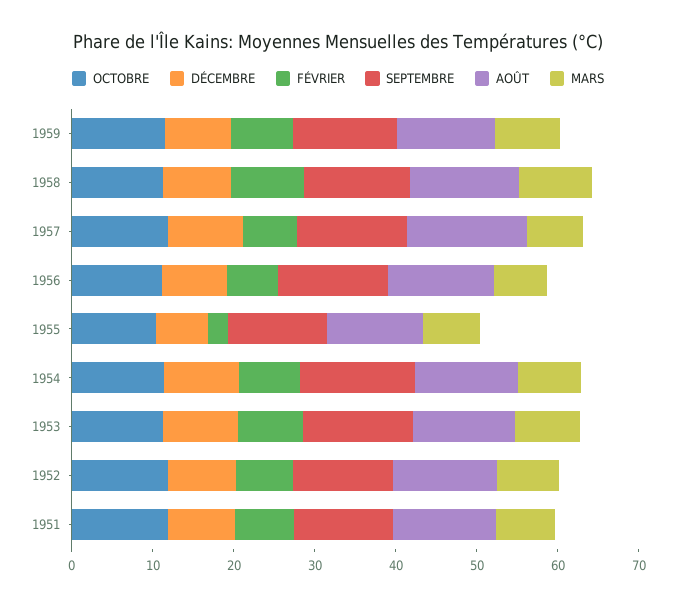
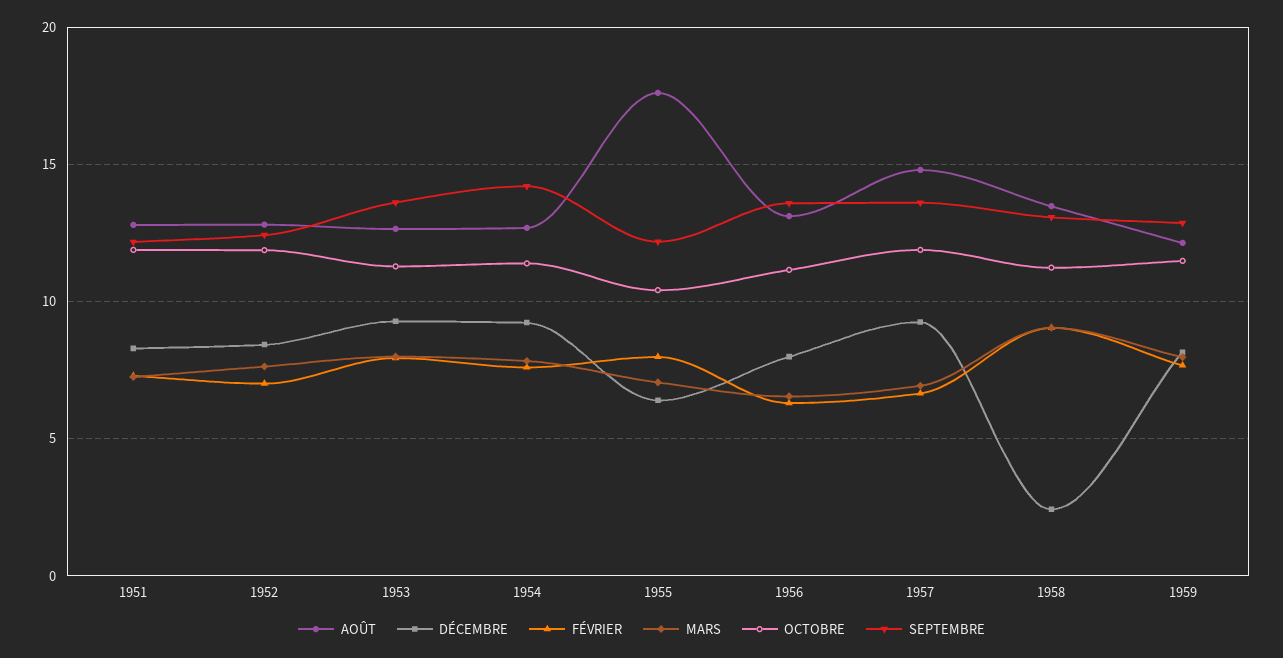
  {
    "OCTOBRE": {
      "1959": 11.5,
      "1958": 11,
      "1957": 12,
      "1956": 11,
      "1955": 10.5,
      "1954": 11.5,
      "1953": 11.5,
      "1952": 12,
      "1951": 12
    },
    "DÉCEMBRE": {
      "1959": 8,
-     "1958": 8,
+     "1958": 2.5,
      "1957": 9.5,
      "1956": 8,
      "1955": 6.5,
      "1954": 9,
      "1953": 9.5,
      "1952": 8.5,
      "1951": 8.5
    },
    "FÉVRIER": {
      "1959": 7.5,
      "1958": 9,
      "1957": 6.5,
      "1956": 6.5,
-     "1955": 2,
+     "1955": 8,
      "1954": 7.5,
      "1953": 8,
      "1952": 7,
      "1951": 7.5
    },
    "SEPTEMBRE": {
      "1959": 13,
      "1958": 13,
      "1957": 13.5,
      "1956": 13.5,
      "1955": 12,
      "1954": 14,
      "1953": 13.5,
      "1952": 12.5,
      "1951": 12
    },
    "AOÛT": {
      "1959": 12,
      "1958": 13.5,
      "1957": 15,
      "1956": 13,
-     "1955": 12,
+     "1955": 17.5,
      "1954": 12.5,
      "1953": 12.5,
      "1952": 13,
      "1951": 13
    },
    "MARS": {
      "1959": 8,
      "1958": 9,
      "1957": 7,
      "1956": 6.5,
      "1955": 7,
      "1954": 8,
      "1953": 8,
      "1952": 7.5,
      "1951": 7.5
    }
  }

